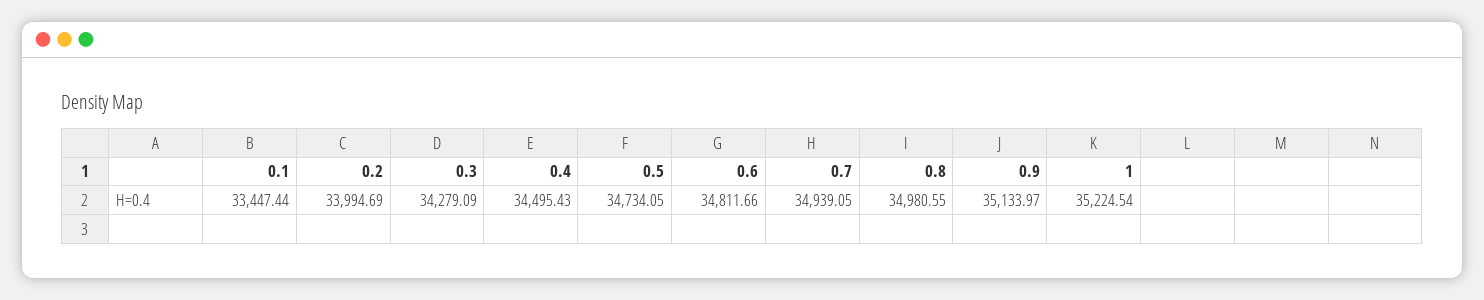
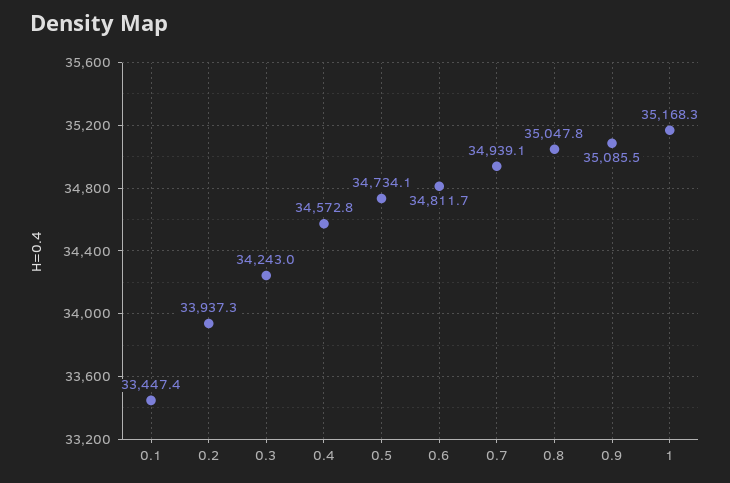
  {
    "0.1": 33447.44,
-   "0.2": 33994.69,
+   "0.2": 33937.3,
-   "0.3": 34279.09,
+   "0.3": 34243,
-   "0.4": 34495.43,
+   "0.4": 34572.8,
    "0.5": 34734.05,
    "0.6": 34811.66,
    "0.7": 34939.05,
-   "0.8": 34980.55,
+   "0.8": 35047.8,
-   "0.9": 35133.97,
+   "0.9": 35085.5,
-   "1": 35224.54
+   "1": 35168.3
  }

